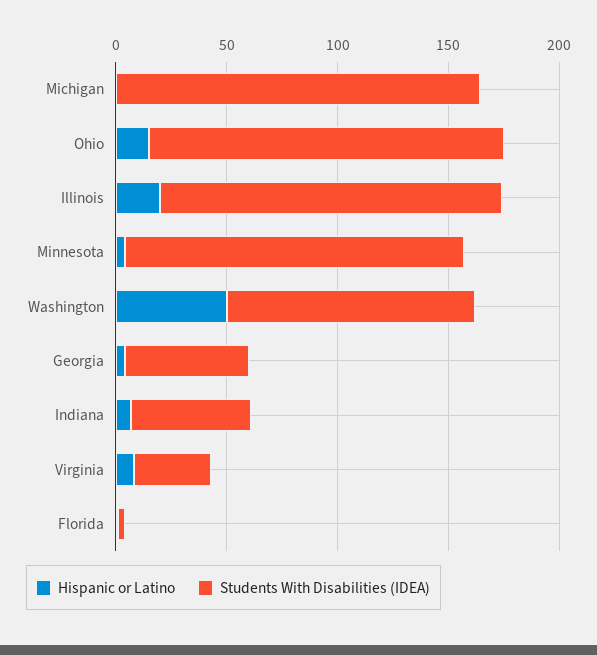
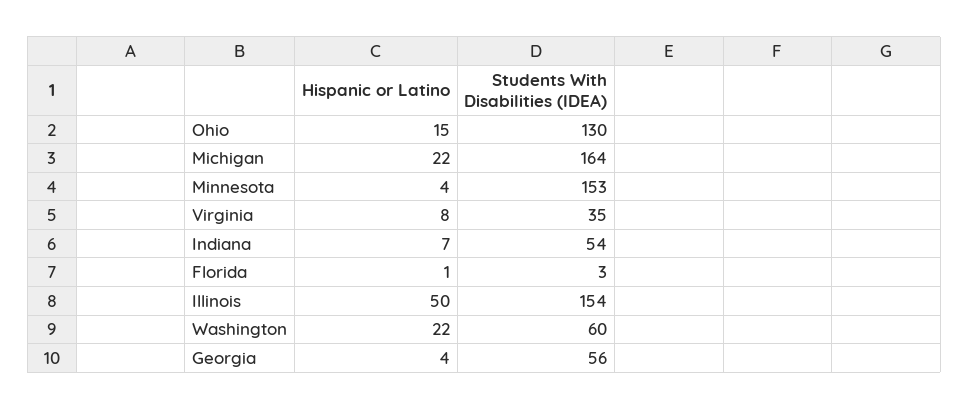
  {
    "Hispanic or Latino": {
-     "Michigan": 0,
+     "Michigan": 22,
      "Ohio": 15,
-     "Illinois": 20,
+     "Illinois": 50,
      "Minnesota": 4,
-     "Washington": 50,
+     "Washington": 22,
      "Georgia": 4,
      "Indiana": 7,
      "Virginia": 8,
      "Florida": 1
    },
    "Students With Disabilities (IDEA)": {
      "Michigan": 164,
-     "Ohio": 160,
+     "Ohio": 130,
      "Illinois": 154,
      "Minnesota": 153,
-     "Washington": 110,
+     "Washington": 60,
      "Georgia": 56,
      "Indiana": 54,
      "Virginia": 35,
      "Florida": 3
    }
  }

